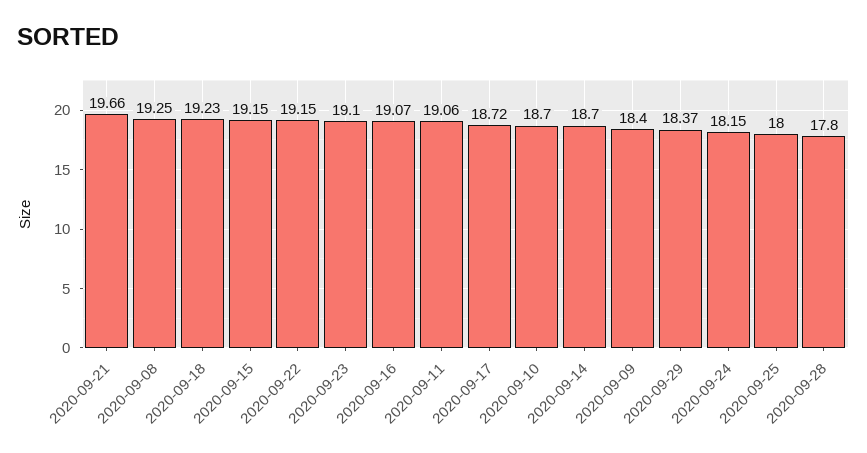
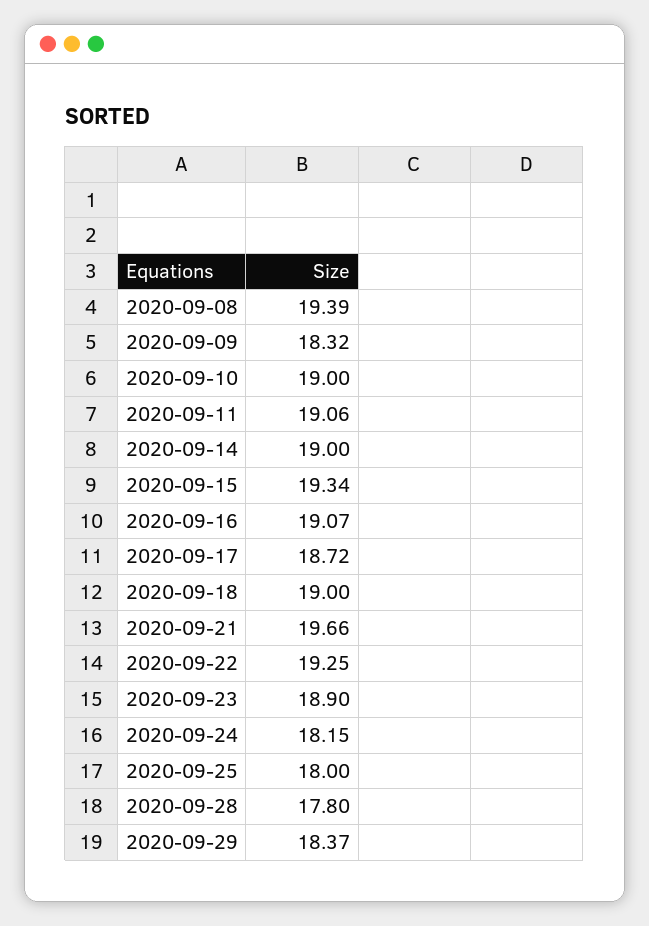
  {
    "2020-09-21": 19.66,
-   "2020-09-08": 19.25,
+   "2020-09-08": 19.39,
-   "2020-09-18": 19.23,
+   "2020-09-18": 19,
-   "2020-09-15": 19.15,
+   "2020-09-15": 19.34,
-   "2020-09-22": 19.15,
+   "2020-09-22": 19.25,
-   "2020-09-23": 19.1,
+   "2020-09-23": 18.9,
    "2020-09-16": 19.07,
    "2020-09-11": 19.06,
    "2020-09-17": 18.72,
-   "2020-09-10": 18.7,
+   "2020-09-10": 19,
-   "2020-09-14": 18.7,
+   "2020-09-14": 19,
-   "2020-09-09": 18.4,
+   "2020-09-09": 18.32,
    "2020-09-29": 18.37,
    "2020-09-24": 18.15,
    "2020-09-25": 18,
    "2020-09-28": 17.8
  }

